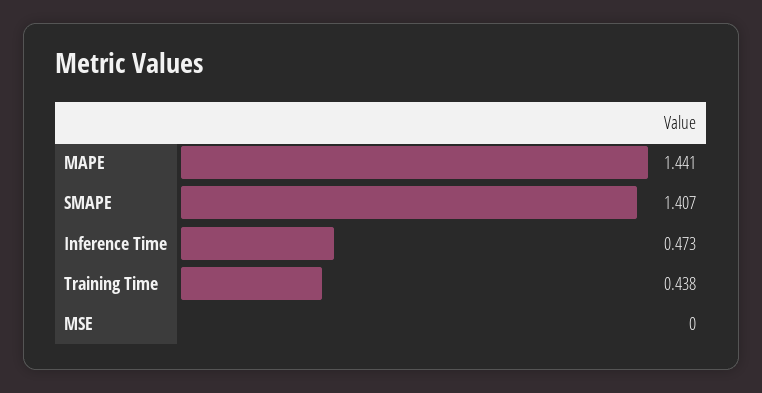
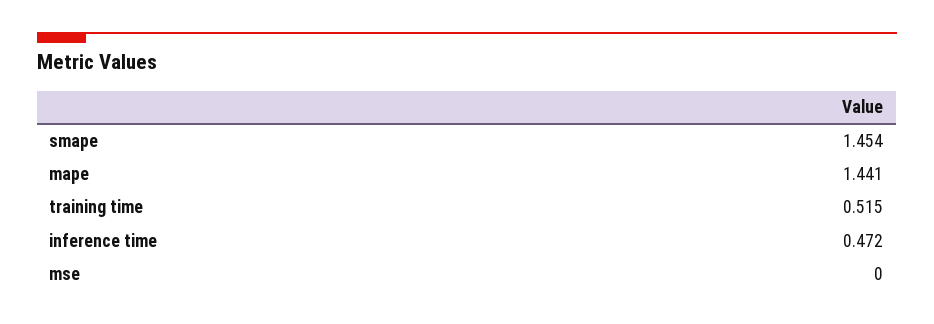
  {
    "MAPE": 1.441,
-   "SMAPE": 1.407,
+   "SMAPE": 1.454,
-   "Inference Time": 0.473,
+   "Inference Time": 0.472,
-   "Training Time": 0.438,
+   "Training Time": 0.515,
    "MSE": 0
  }

